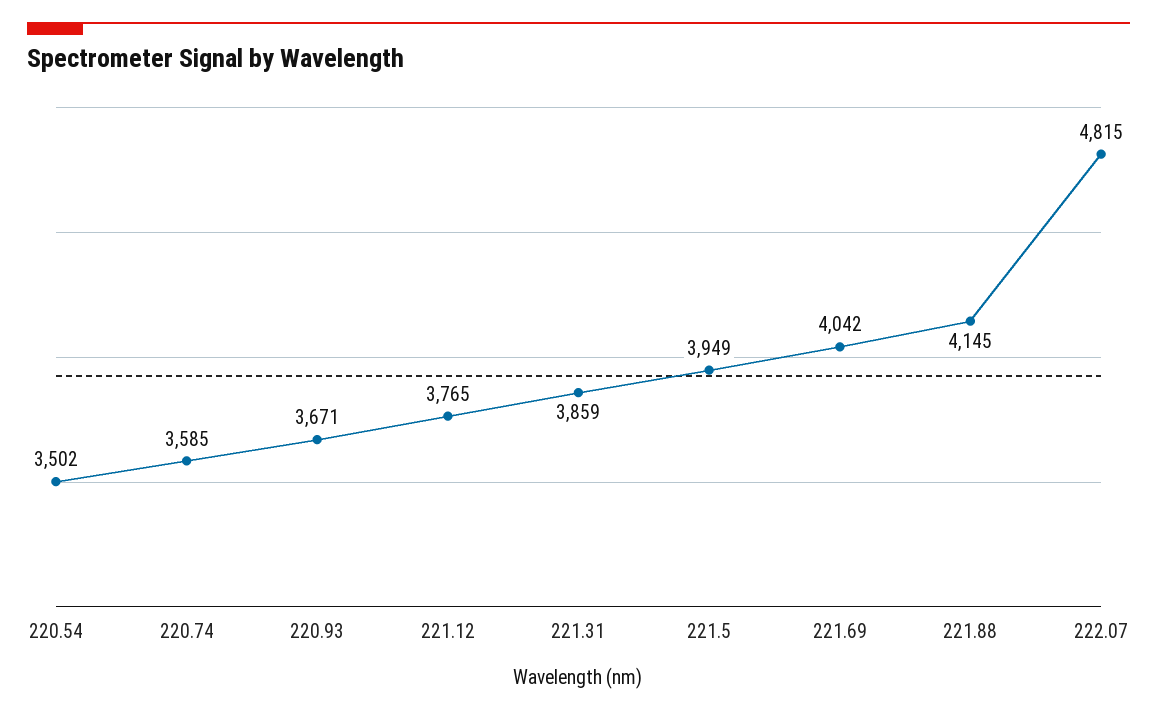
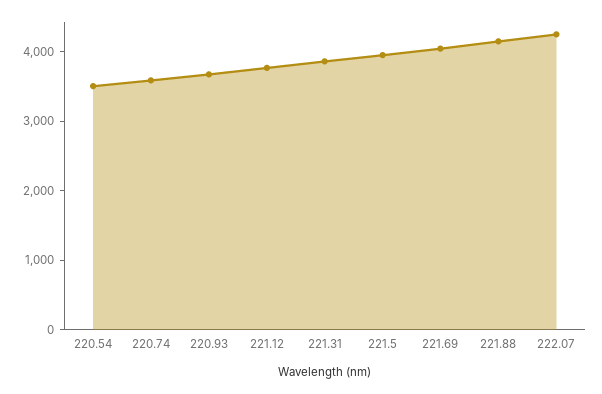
  {
    "220.54": 3502,
    "220.74": 3585,
    "220.93": 3671,
    "221.12": 3765,
    "221.31": 3859,
    "221.5": 3949,
    "221.69": 4042,
    "221.88": 4145,
-   "222.07": 4815
+   "222.07": 4200
  }

